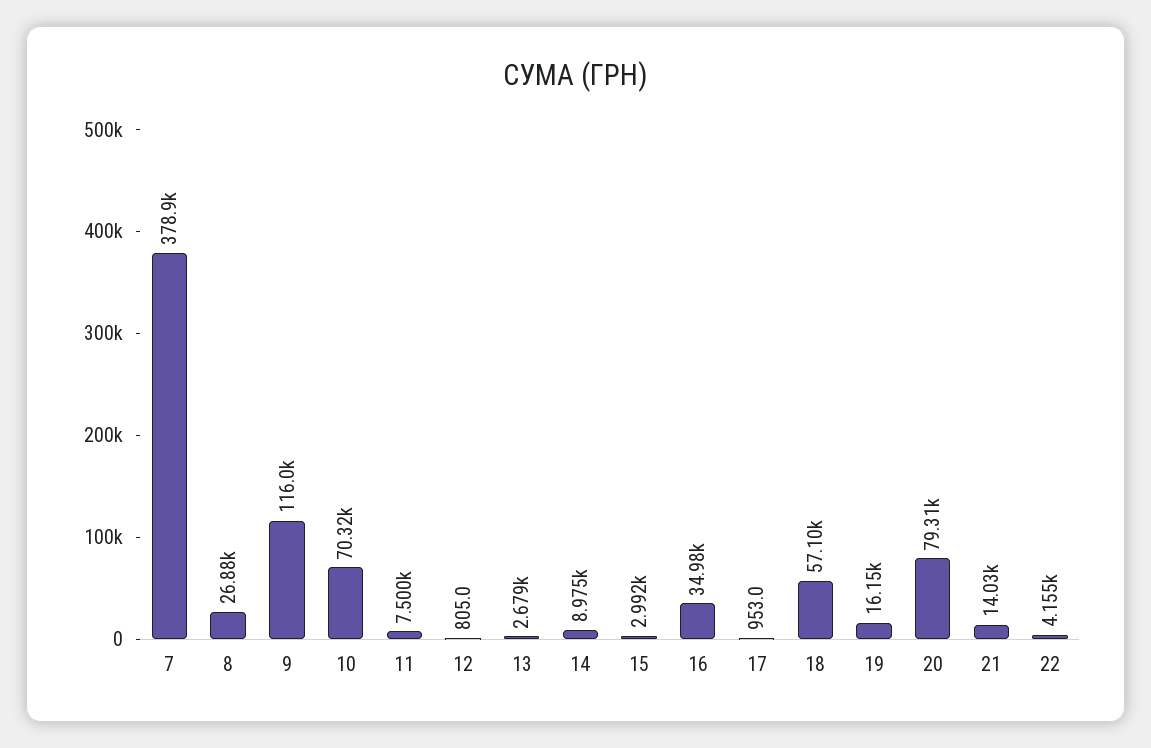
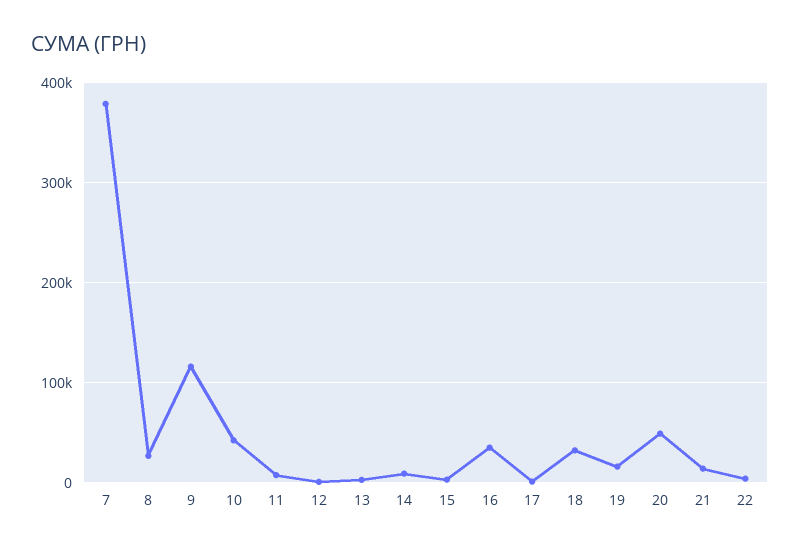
  {
    "7": 378900,
    "8": 26880,
    "9": 116000,
-   "10": 70320,
+   "10": 40000,
    "11": 7500,
    "12": 805,
    "13": 2679,
    "14": 8975,
    "15": 2992,
    "16": 34980,
    "17": 953,
-   "18": 57100,
+   "18": 30000,
    "19": 16150,
-   "20": 79310,
+   "20": 50000,
    "21": 14030,
    "22": 4155
  }

